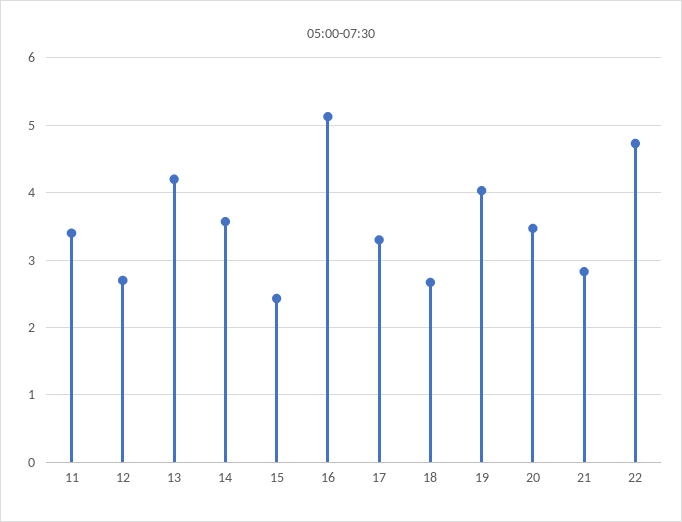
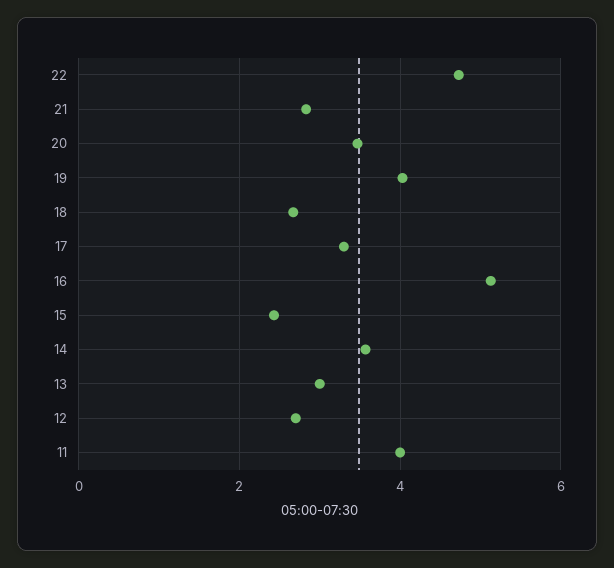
  {
-   "11": 3.4,
+   "11": 4,
    "12": 2.7,
-   "13": 4.2,
+   "13": 3,
    "14": 3.6,
    "15": 2.4,
    "16": 5.1,
    "17": 3.3,
    "18": 2.7,
    "19": 4,
    "20": 3.5,
    "21": 2.8,
    "22": 4.7
  }

